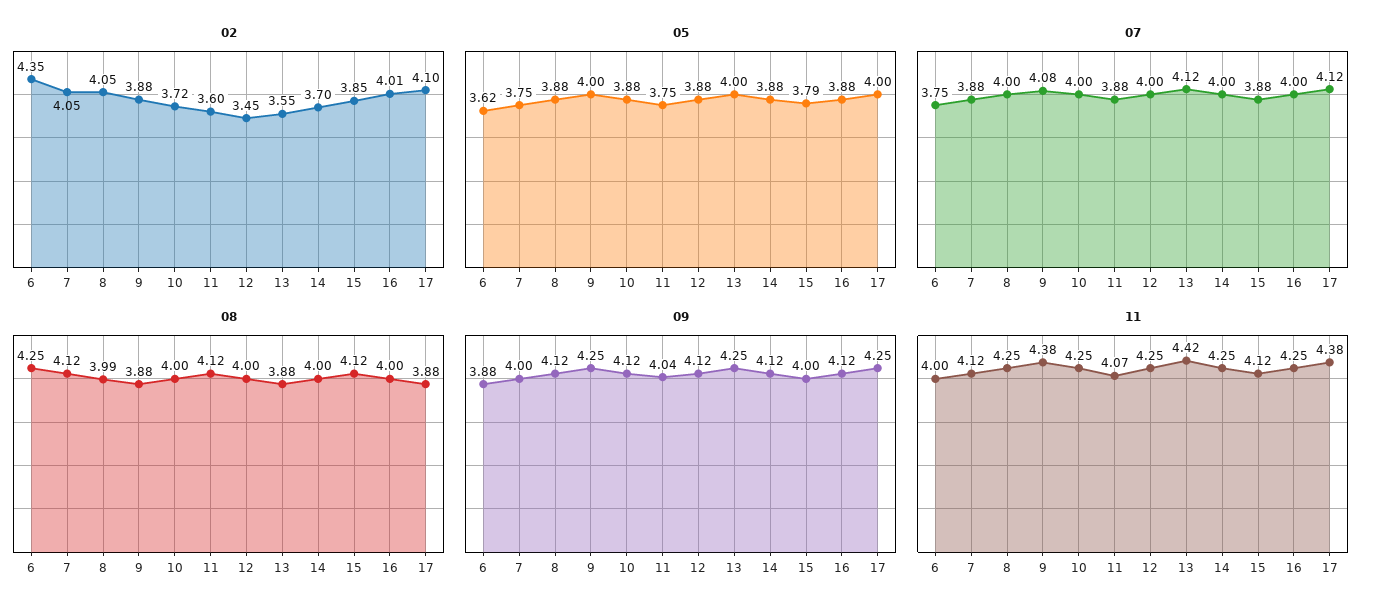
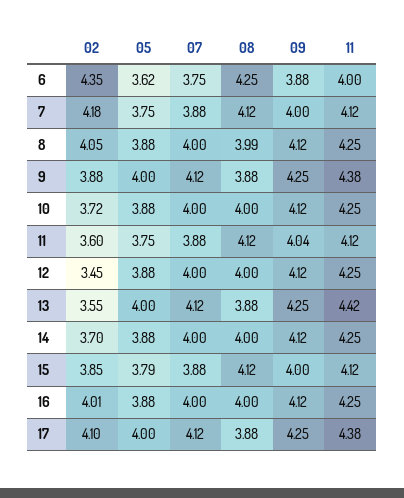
  {
    "02": {
      "6": 4.35,
-     "7": 4.05,
+     "7": 4.18,
      "8": 4.05,
      "9": 3.88,
      "10": 3.72,
      "11": 3.6,
      "12": 3.45,
      "13": 3.55,
      "14": 3.7,
      "15": 3.85,
      "16": 4.01,
      "17": 4.1
    },
    "05": {
      "6": 3.62,
      "7": 3.75,
      "8": 3.88,
      "9": 4,
      "10": 3.88,
      "11": 3.75,
      "12": 3.88,
      "13": 4,
      "14": 3.88,
      "15": 3.79,
      "16": 3.88,
      "17": 4
    },
    "07": {
      "6": 3.75,
      "7": 3.88,
      "8": 4,
-     "9": 4.08,
+     "9": 4.12,
      "10": 4,
      "11": 3.88,
      "12": 4,
      "13": 4.12,
      "14": 4,
      "15": 3.88,
      "16": 4,
      "17": 4.12
    },
    "08": {
      "6": 4.25,
      "7": 4.12,
      "8": 3.99,
      "9": 3.88,
      "10": 4,
      "11": 4.12,
      "12": 4,
      "13": 3.88,
      "14": 4,
      "15": 4.12,
      "16": 4,
      "17": 3.88
    },
    "09": {
      "6": 3.88,
      "7": 4,
      "8": 4.12,
      "9": 4.25,
      "10": 4.12,
      "11": 4.04,
      "12": 4.12,
      "13": 4.25,
      "14": 4.12,
      "15": 4,
      "16": 4.12,
      "17": 4.25
    },
    "11": {
      "6": 4,
      "7": 4.12,
      "8": 4.25,
      "9": 4.38,
      "10": 4.25,
-     "11": 4.07,
+     "11": 4.12,
      "12": 4.25,
      "13": 4.42,
      "14": 4.25,
      "15": 4.12,
      "16": 4.25,
      "17": 4.38
    }
  }

